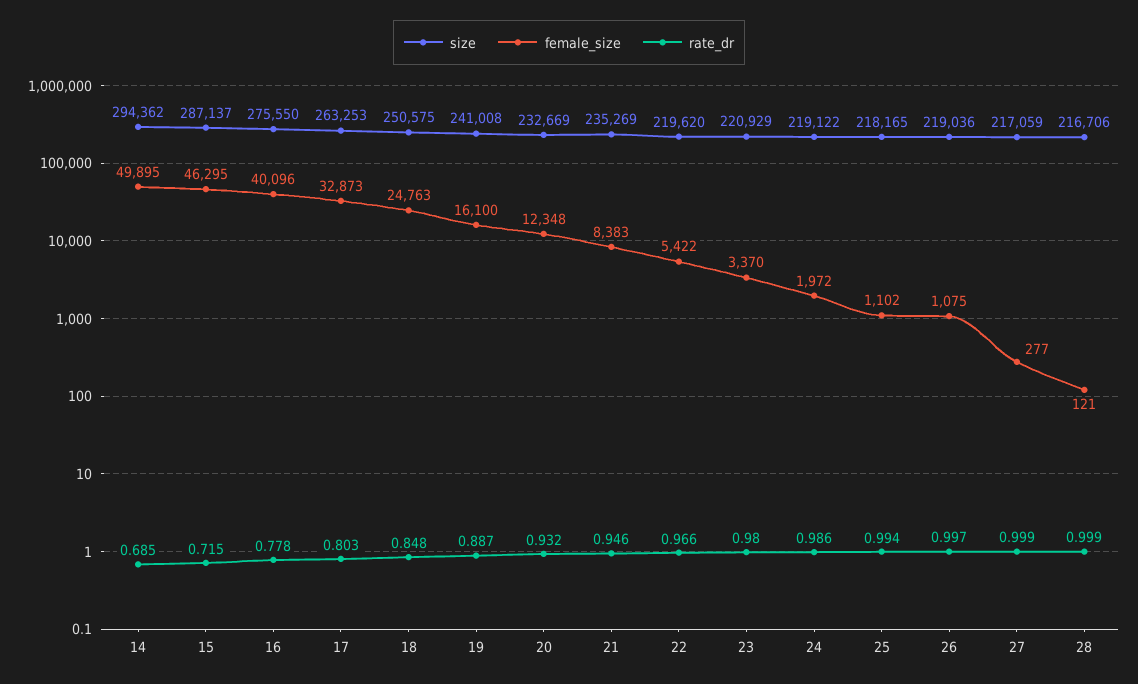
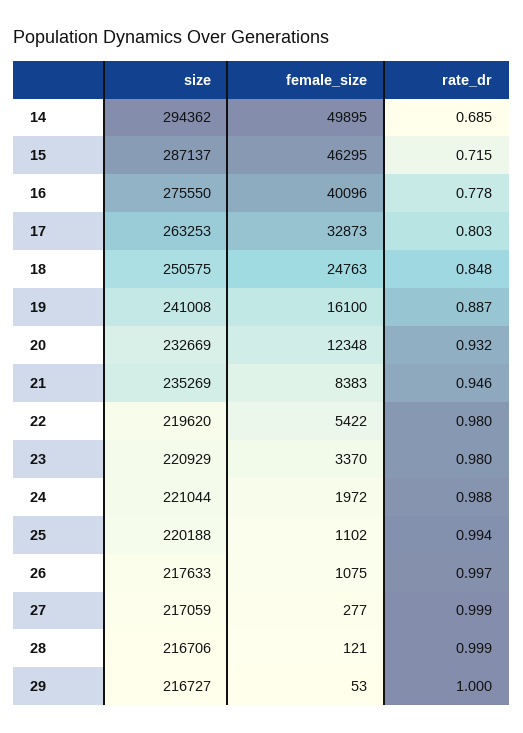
  {
    "size": {
      "14": 294362,
      "15": 287137,
      "16": 275550,
      "17": 263253,
      "18": 250575,
      "19": 241008,
      "20": 232669,
      "21": 235269,
      "22": 219620,
      "23": 220929,
-     "24": 219122,
+     "24": 221044,
-     "25": 218165,
+     "25": 220188,
-     "26": 219036,
+     "26": 217633,
      "27": 217059,
-     "28": 216706
+     "28": 216706,
+     "29": 216727
    },
    "female_size": {
      "14": 49895,
      "15": 46295,
      "16": 40096,
      "17": 32873,
      "18": 24763,
      "19": 16100,
      "20": 12348,
      "21": 8383,
      "22": 5422,
      "23": 3370,
      "24": 1972,
      "25": 1102,
      "26": 1075,
      "27": 277,
-     "28": 121
+     "28": 121,
+     "29": 53
    },
    "rate_dr": {
      "14": 0.685,
      "15": 0.715,
      "16": 0.778,
      "17": 0.803,
      "18": 0.848,
      "19": 0.887,
      "20": 0.932,
      "21": 0.946,
-     "22": 0.966,
+     "22": 0.98,
      "23": 0.98,
-     "24": 0.986,
+     "24": 0.988,
      "25": 0.994,
      "26": 0.997,
      "27": 0.999,
-     "28": 0.999
+     "28": 0.999,
+     "29": 1
    }
  }

